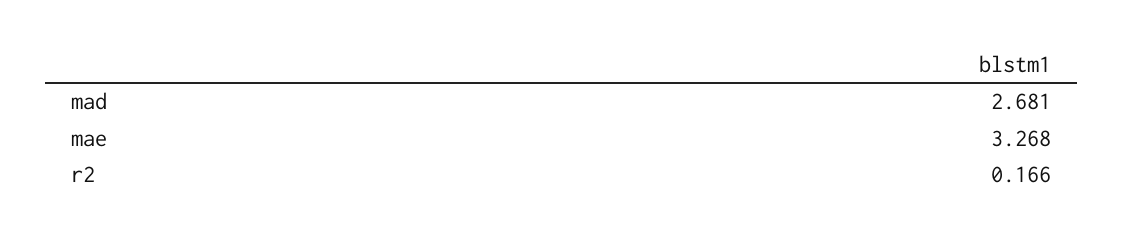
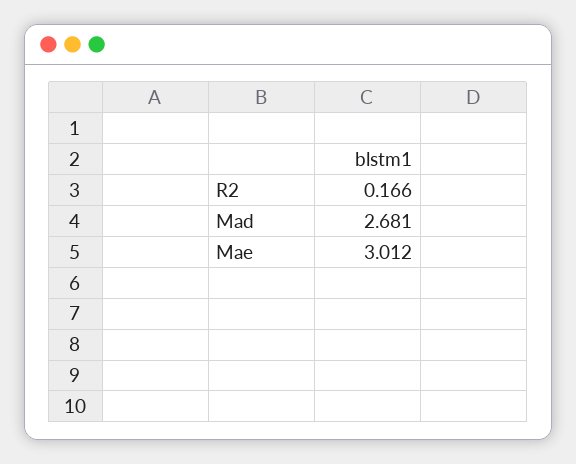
  {
    "mad": 2.681,
-   "mae": 3.268,
+   "mae": 3.012,
    "r2": 0.166
  }

